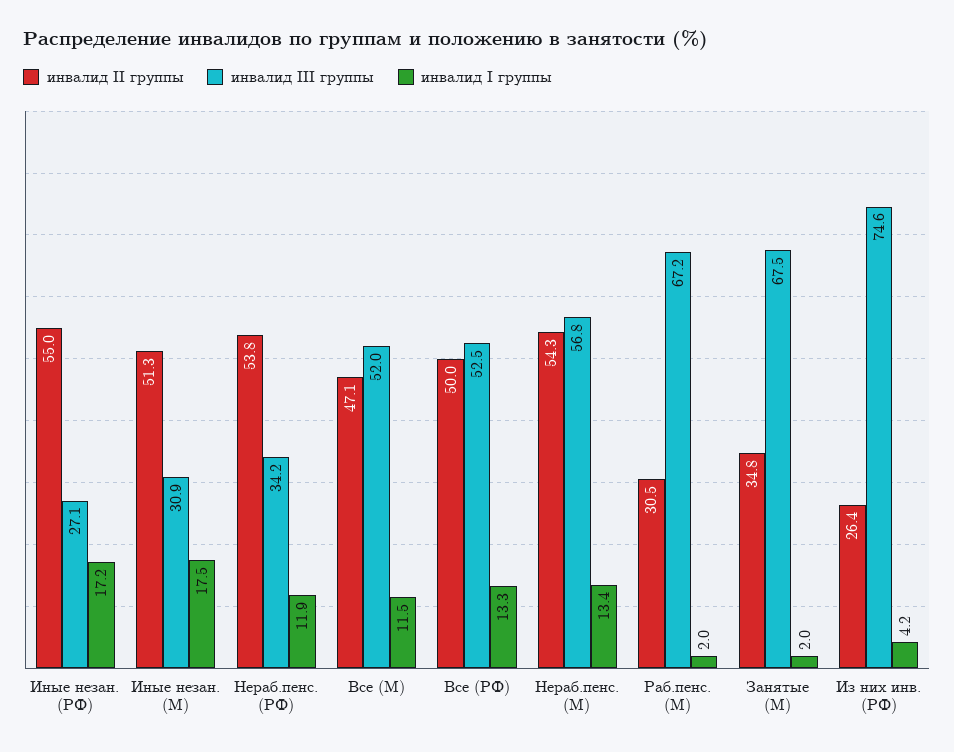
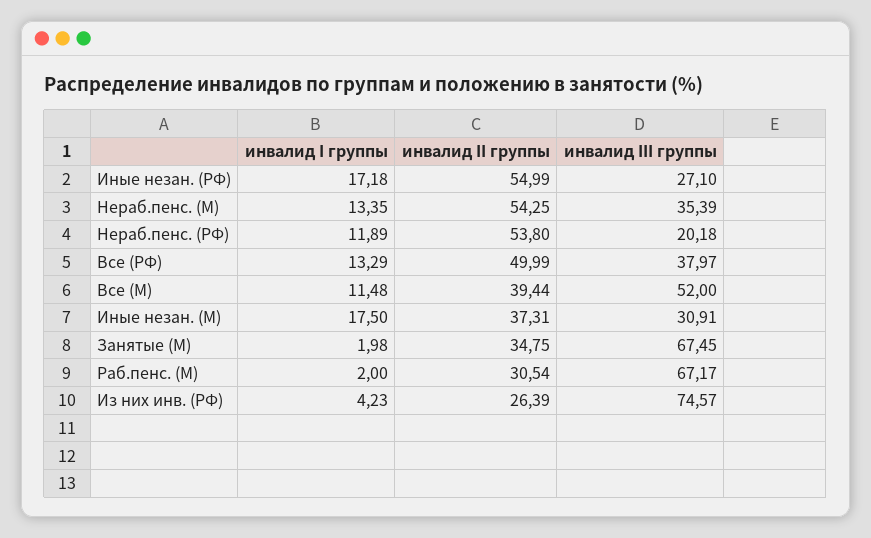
  {
    "инвалид II группы": {
      "Иные незан. (РФ)": 54.99,
-     "Иные незан. (М)": 51.3,
+     "Иные незан. (М)": 37.31,
      "Нераб.пенс. (РФ)": 53.8,
-     "Все (М)": 47.1,
+     "Все (М)": 39.44,
      "Все (РФ)": 49.99,
      "Нераб.пенс. (М)": 54.25,
      "Раб.пенс. (М)": 30.54,
      "Занятые (М)": 34.75,
      "Из них инв. (РФ)": 26.39
    },
    "инвалид III группы": {
      "Иные незан. (РФ)": 27.1,
      "Иные незан. (М)": 30.91,
-     "Нераб.пенс. (РФ)": 34.2,
+     "Нераб.пенс. (РФ)": 20.18,
      "Все (М)": 52,
-     "Все (РФ)": 52.5,
+     "Все (РФ)": 37.97,
-     "Нераб.пенс. (М)": 56.8,
+     "Нераб.пенс. (М)": 35.39,
      "Раб.пенс. (М)": 67.17,
      "Занятые (М)": 67.45,
      "Из них инв. (РФ)": 74.57
    },
    "инвалид I группы": {
      "Иные незан. (РФ)": 17.18,
      "Иные незан. (М)": 17.5,
      "Нераб.пенс. (РФ)": 11.89,
      "Все (М)": 11.48,
      "Все (РФ)": 13.29,
      "Нераб.пенс. (М)": 13.35,
      "Раб.пенс. (М)": 2,
      "Занятые (М)": 1.98,
      "Из них инв. (РФ)": 4.23
    }
  }

